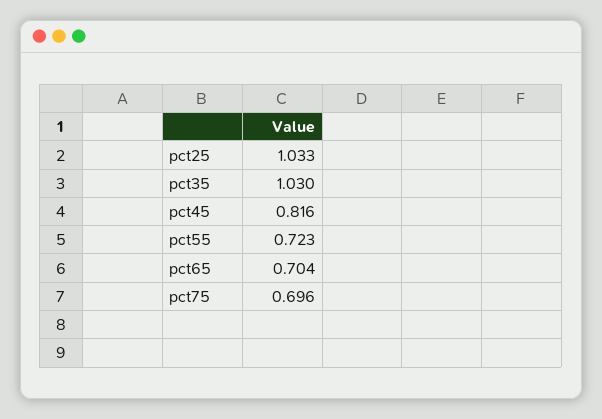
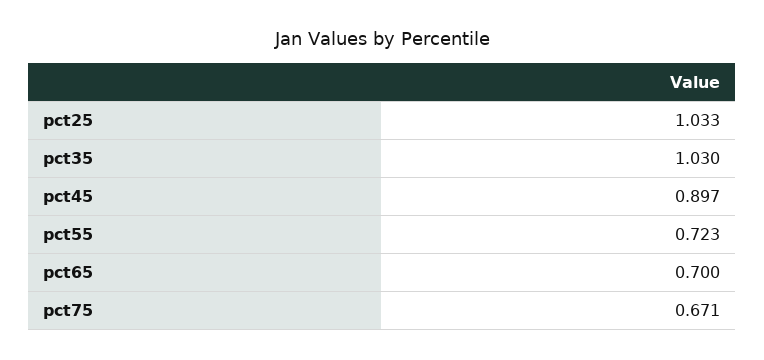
  {
    "pct25": 1.033,
    "pct35": 1.03,
-   "pct45": 0.816,
+   "pct45": 0.897,
    "pct55": 0.723,
-   "pct65": 0.704,
+   "pct65": 0.7,
-   "pct75": 0.696
+   "pct75": 0.671
  }

